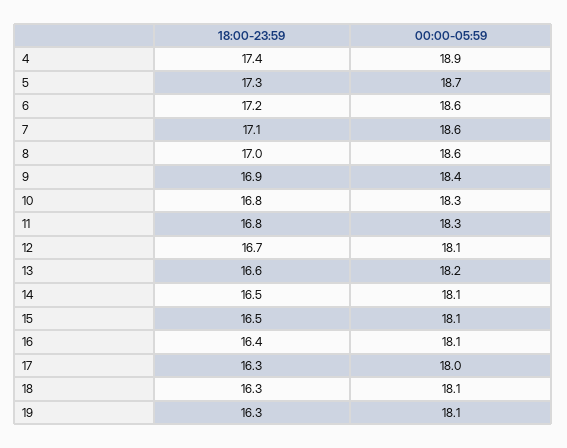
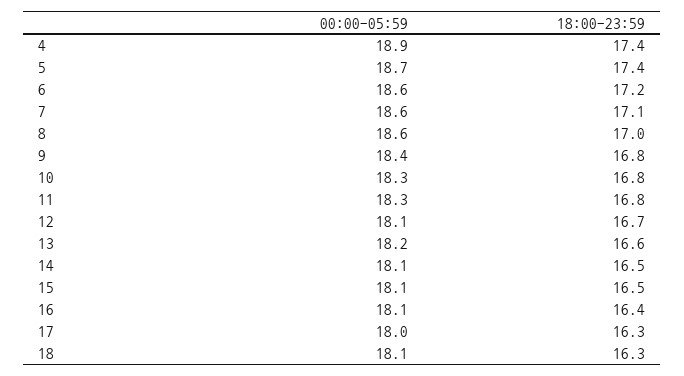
  {
    "18:00-23:59": {
      "4": 17.4,
-     "5": 17.3,
+     "5": 17.4,
      "6": 17.2,
      "7": 17.1,
      "8": 17,
-     "9": 16.9,
+     "9": 16.8,
      "10": 16.8,
      "11": 16.8,
      "12": 16.7,
      "13": 16.6,
      "14": 16.5,
      "15": 16.5,
      "16": 16.4,
      "17": 16.3,
-     "18": 16.3,
+     "18": 16.3
-     "19": 16.3
    },
    "00:00-05:59": {
      "4": 18.9,
      "5": 18.7,
      "6": 18.6,
      "7": 18.6,
      "8": 18.6,
      "9": 18.4,
      "10": 18.3,
      "11": 18.3,
      "12": 18.1,
      "13": 18.2,
      "14": 18.1,
      "15": 18.1,
      "16": 18.1,
      "17": 18,
-     "18": 18.1,
+     "18": 18.1
-     "19": 18.1
    }
  }

